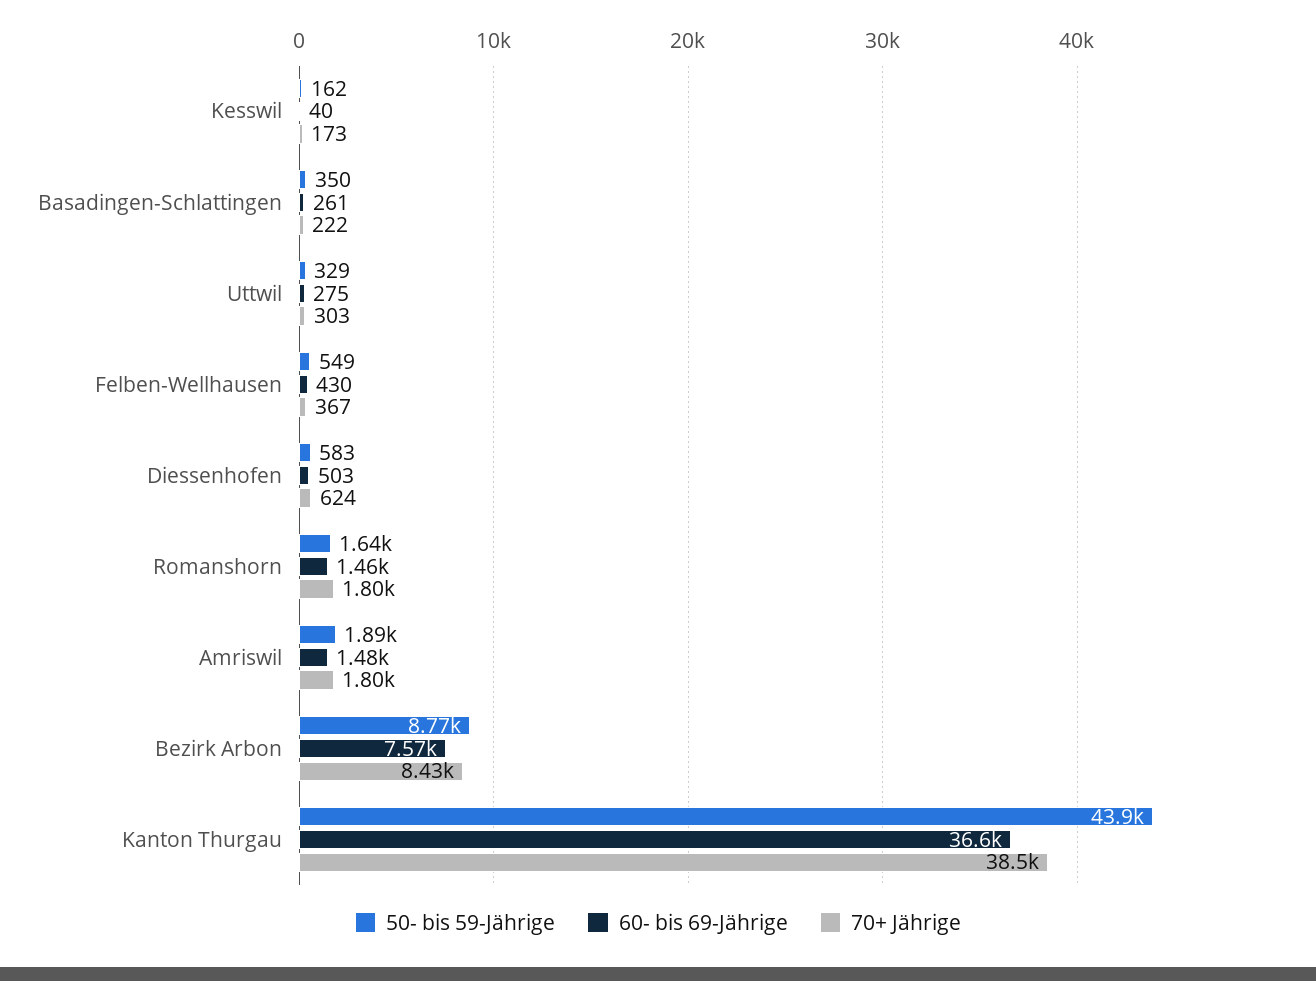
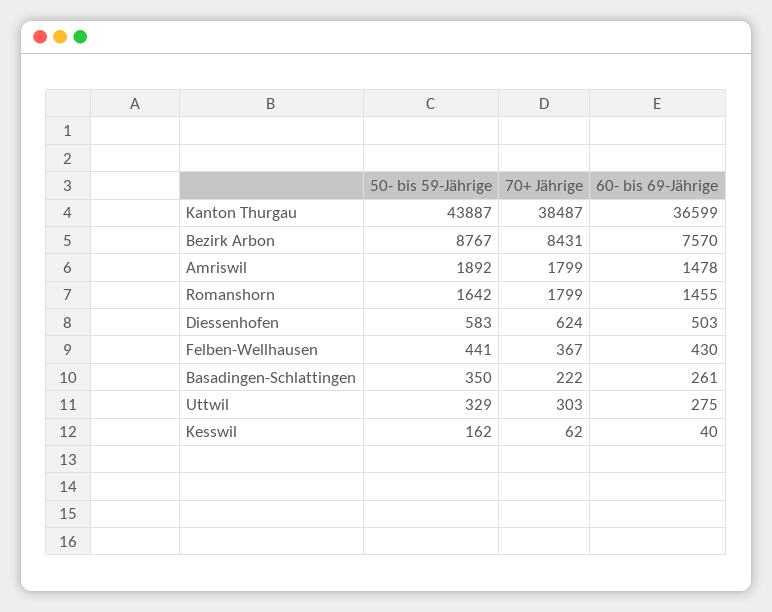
  {
    "50- bis 59-Jährige": {
      "Kesswil": 162,
      "Basadingen-Schlattingen": 350,
      "Uttwil": 329,
-     "Felben-Wellhausen": 549,
+     "Felben-Wellhausen": 441,
      "Diessenhofen": 583,
      "Romanshorn": 1642,
      "Amriswil": 1892,
      "Bezirk Arbon": 8767,
      "Kanton Thurgau": 43887
    },
    "60- bis 69-Jährige": {
      "Kesswil": 40,
      "Basadingen-Schlattingen": 261,
      "Uttwil": 275,
      "Felben-Wellhausen": 430,
      "Diessenhofen": 503,
      "Romanshorn": 1455,
      "Amriswil": 1478,
      "Bezirk Arbon": 7570,
      "Kanton Thurgau": 36599
    },
    "70+ Jährige": {
-     "Kesswil": 173,
+     "Kesswil": 62,
      "Basadingen-Schlattingen": 222,
      "Uttwil": 303,
      "Felben-Wellhausen": 367,
      "Diessenhofen": 624,
      "Romanshorn": 1799,
      "Amriswil": 1799,
      "Bezirk Arbon": 8431,
      "Kanton Thurgau": 38487
    }
  }

